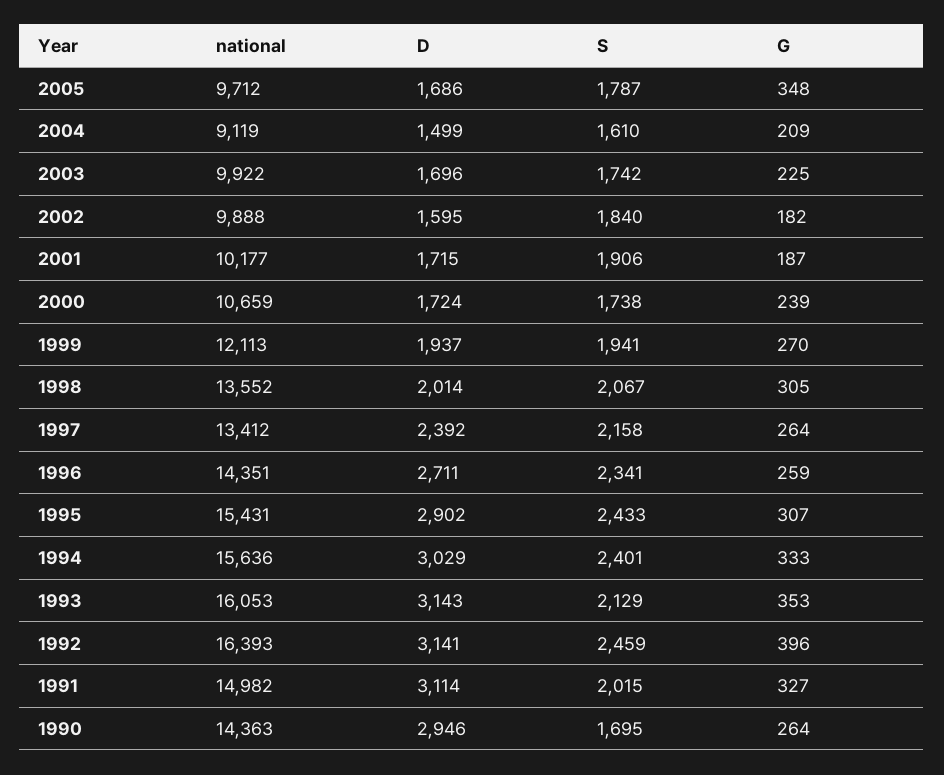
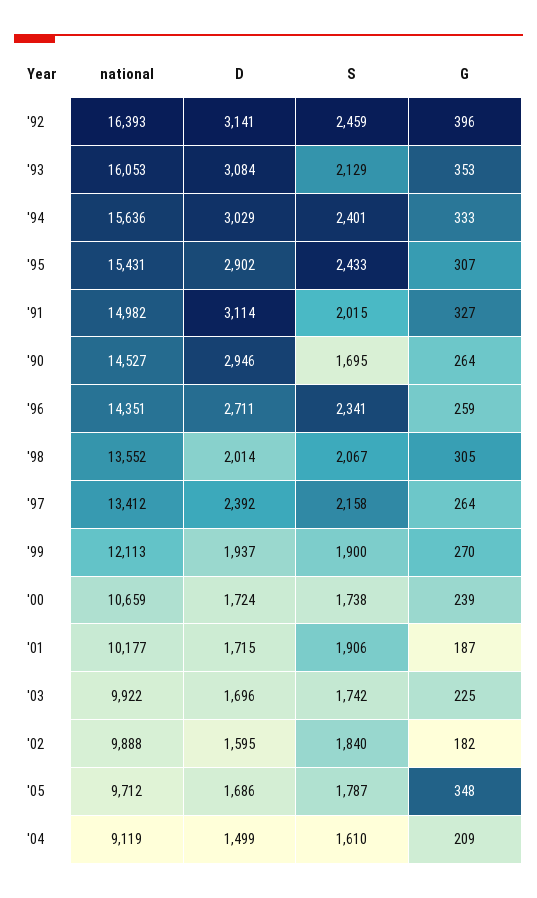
  {
    "national": {
      "2005": 9712,
      "2004": 9119,
      "2003": 9922,
      "2002": 9888,
      "2001": 10177,
      "2000": 10659,
      "1999": 12113,
      "1998": 13552,
      "1997": 13412,
      "1996": 14351,
      "1995": 15431,
      "1994": 15636,
      "1993": 16053,
      "1992": 16393,
      "1991": 14982,
-     "1990": 14363
+     "1990": 14527
    },
    "D": {
      "2005": 1686,
      "2004": 1499,
      "2003": 1696,
      "2002": 1595,
      "2001": 1715,
      "2000": 1724,
      "1999": 1937,
      "1998": 2014,
      "1997": 2392,
      "1996": 2711,
      "1995": 2902,
      "1994": 3029,
-     "1993": 3143,
+     "1993": 3084,
      "1992": 3141,
      "1991": 3114,
      "1990": 2946
    },
    "S": {
      "2005": 1787,
      "2004": 1610,
      "2003": 1742,
      "2002": 1840,
      "2001": 1906,
      "2000": 1738,
-     "1999": 1941,
+     "1999": 1900,
      "1998": 2067,
      "1997": 2158,
      "1996": 2341,
      "1995": 2433,
      "1994": 2401,
      "1993": 2129,
      "1992": 2459,
      "1991": 2015,
      "1990": 1695
    },
    "G": {
      "2005": 348,
      "2004": 209,
      "2003": 225,
      "2002": 182,
      "2001": 187,
      "2000": 239,
      "1999": 270,
      "1998": 305,
      "1997": 264,
      "1996": 259,
      "1995": 307,
      "1994": 333,
      "1993": 353,
      "1992": 396,
      "1991": 327,
      "1990": 264
    }
  }

